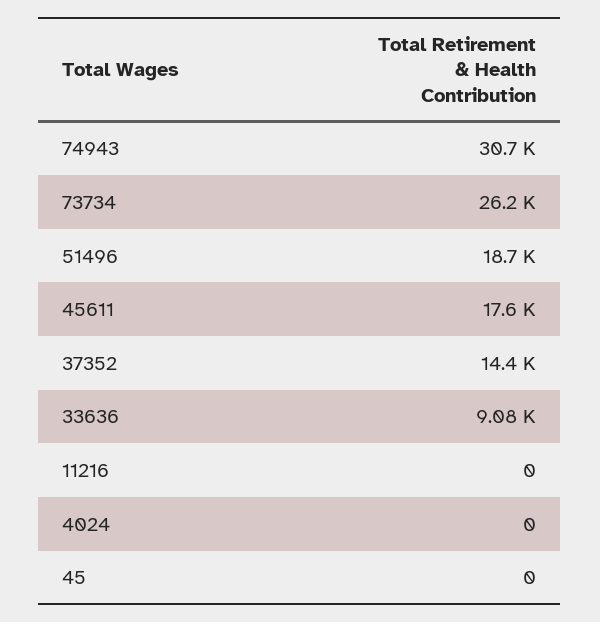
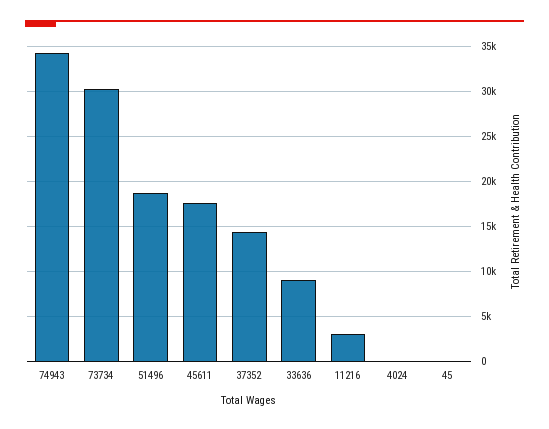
  {
-   "74943": 30700,
+   "74943": 34000,
-   "73734": 26200,
+   "73734": 30000,
    "51496": 18700,
    "45611": 17600,
    "37352": 14400,
    "33636": 9080,
-   "11216": 0,
+   "11216": 3000,
    "4024": 0,
    "45": 0
  }

